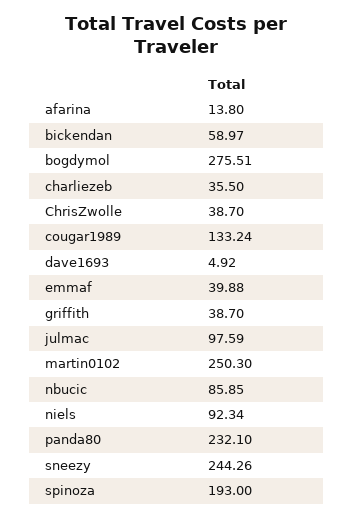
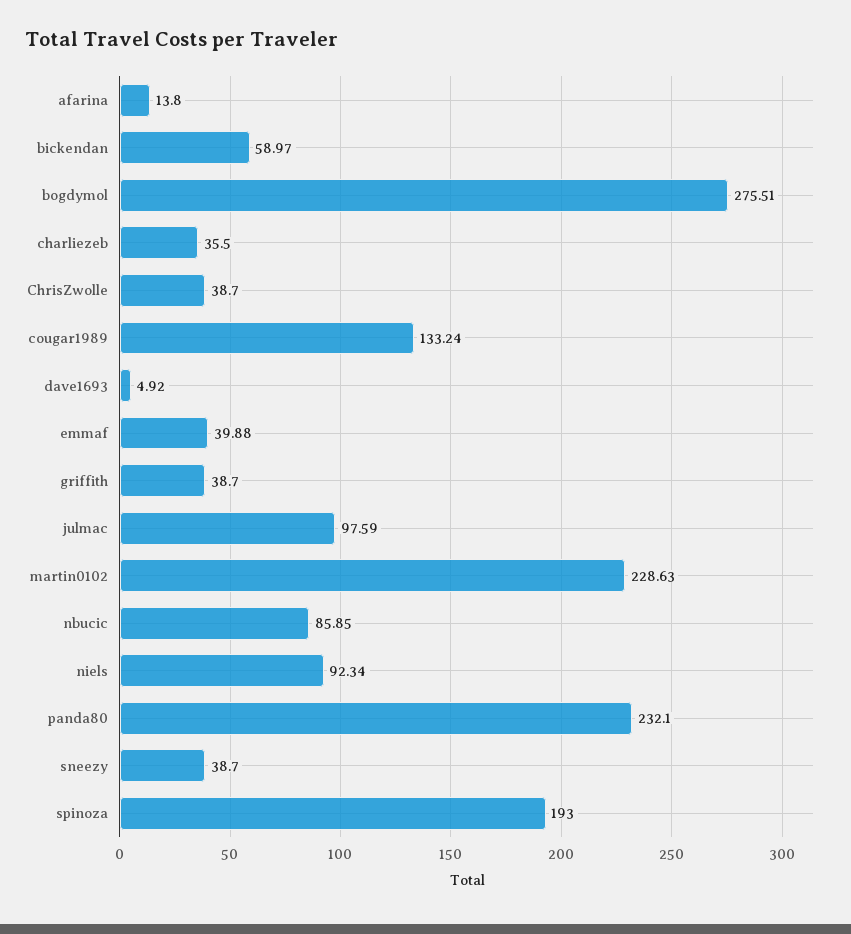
  {
    "afarina": 13.8,
    "bickendan": 58.97,
    "bogdymol": 275.51,
    "charliezeb": 35.5,
    "ChrisZwolle": 38.7,
    "cougar1989": 133.24,
    "dave1693": 4.92,
    "emmaf": 39.88,
    "griffith": 38.7,
    "julmac": 97.59,
-   "martin0102": 250.3,
+   "martin0102": 228.63,
    "nbucic": 85.85,
    "niels": 92.34,
    "panda80": 232.1,
-   "sneezy": 244.26,
+   "sneezy": 38.7,
    "spinoza": 193
  }

